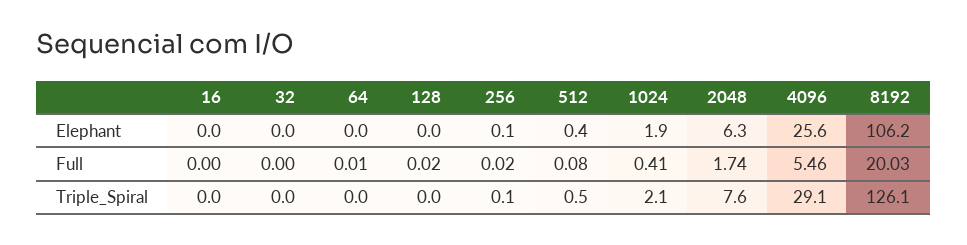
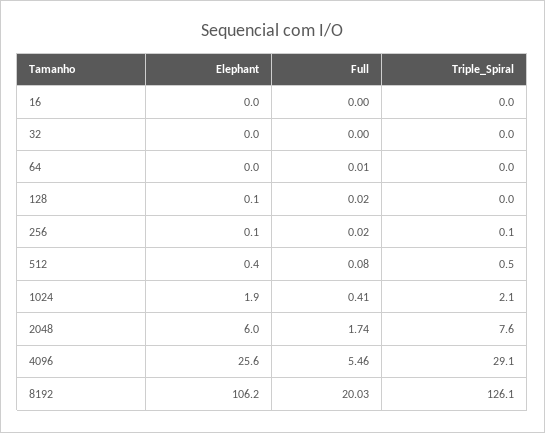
  {
    "16": {
      "Elephant": 0,
      "Full": 0,
      "Triple_Spiral": 0
    },
    "32": {
      "Elephant": 0,
      "Full": 0,
      "Triple_Spiral": 0
    },
    "64": {
      "Elephant": 0,
      "Full": 0.01,
      "Triple_Spiral": 0
    },
    "128": {
-     "Elephant": 0,
+     "Elephant": 0.1,
      "Full": 0.02,
      "Triple_Spiral": 0
    },
    "256": {
      "Elephant": 0.1,
      "Full": 0.02,
      "Triple_Spiral": 0.1
    },
    "512": {
      "Elephant": 0.4,
      "Full": 0.08,
      "Triple_Spiral": 0.5
    },
    "1024": {
      "Elephant": 1.9,
      "Full": 0.41,
      "Triple_Spiral": 2.1
    },
    "2048": {
-     "Elephant": 6.3,
+     "Elephant": 6,
      "Full": 1.74,
      "Triple_Spiral": 7.6
    },
    "4096": {
      "Elephant": 25.6,
      "Full": 5.46,
      "Triple_Spiral": 29.1
    },
    "8192": {
      "Elephant": 106.2,
      "Full": 20.03,
      "Triple_Spiral": 126.1
    }
  }

